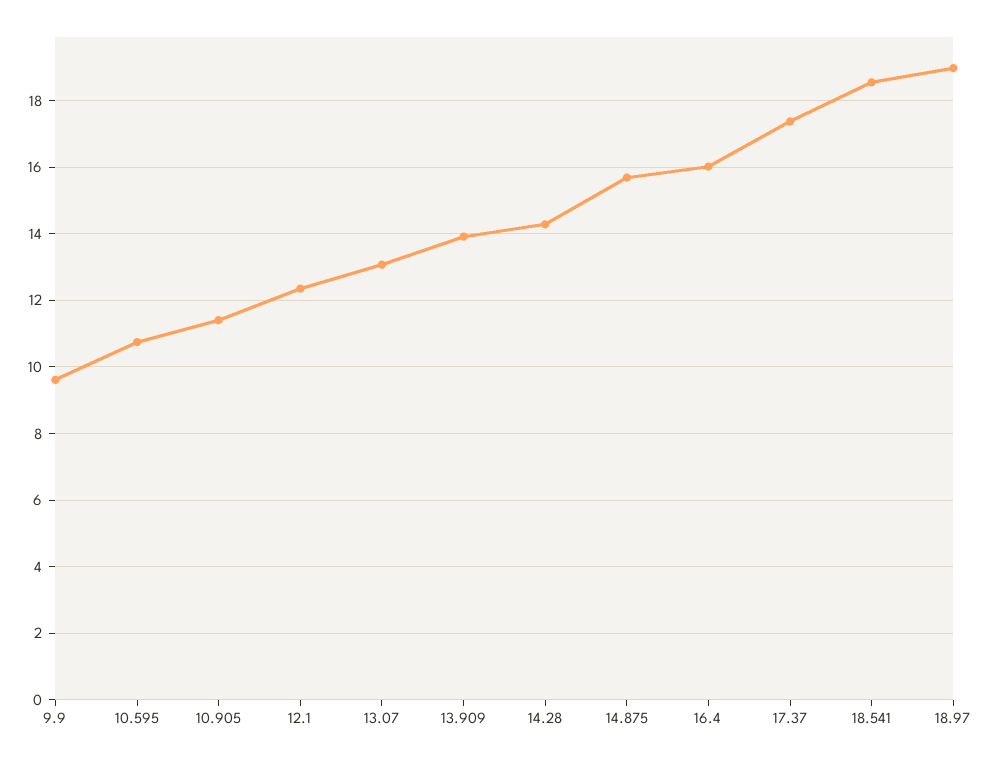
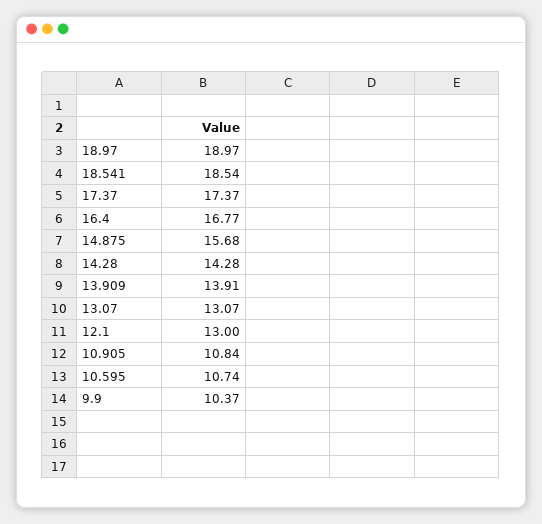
  {
-   "9.9": 9.6,
+   "9.9": 10.37,
    "10.595": 10.74,
-   "10.905": 11.4,
+   "10.905": 10.84,
-   "12.1": 12.4,
+   "12.1": 13,
    "13.07": 13.07,
    "13.909": 13.91,
    "14.28": 14.28,
    "14.875": 15.68,
-   "16.4": 16,
+   "16.4": 16.77,
    "17.37": 17.37,
    "18.541": 18.54,
    "18.97": 18.97
  }

